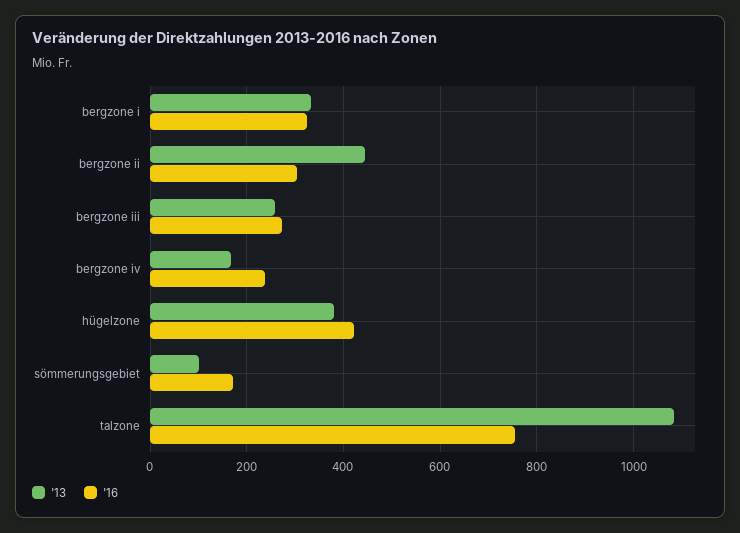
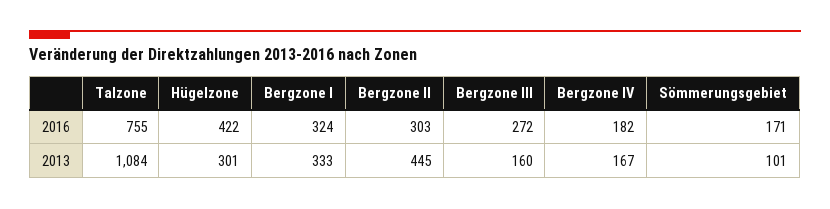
  {
    "'13": {
      "bergzone i": 333,
      "bergzone ii": 445,
-     "bergzone iii": 260,
+     "bergzone iii": 160,
      "bergzone iv": 167,
-     "hügelzone": 380,
+     "hügelzone": 301,
      "sömmerungsgebiet": 101,
      "talzone": 1084
    },
    "'16": {
      "bergzone i": 324,
      "bergzone ii": 303,
      "bergzone iii": 272,
-     "bergzone iv": 240,
+     "bergzone iv": 182,
      "hügelzone": 422,
      "sömmerungsgebiet": 171,
      "talzone": 755
    }
  }

